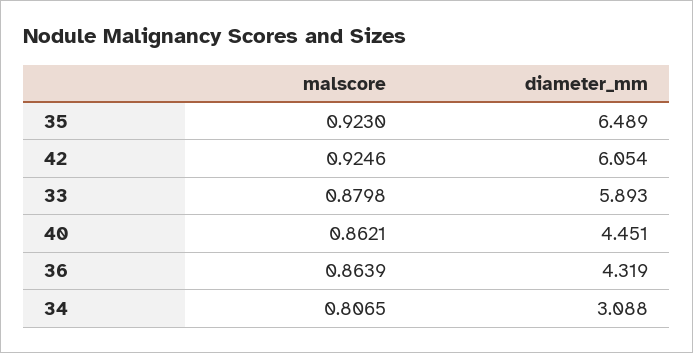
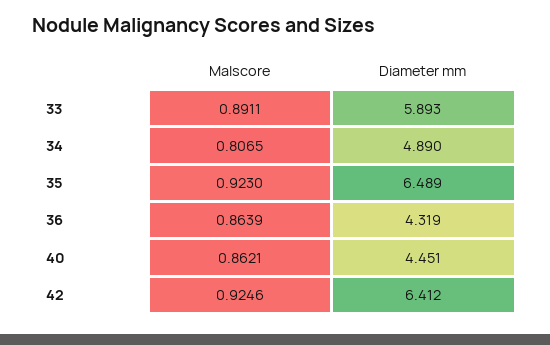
  {
    "malscore": {
      "35": 0.923,
      "42": 0.9246,
-     "33": 0.8798,
+     "33": 0.8911,
      "40": 0.8621,
      "36": 0.8639,
      "34": 0.8065
    },
    "diameter_mm": {
      "35": 6.489,
-     "42": 6.054,
+     "42": 6.412,
      "33": 5.893,
      "40": 4.451,
      "36": 4.319,
-     "34": 3.088
+     "34": 4.89
    }
  }

